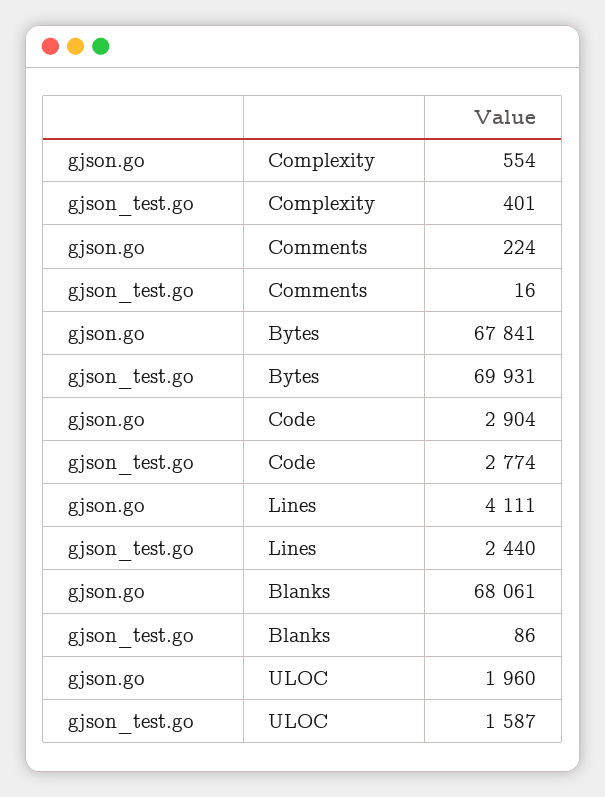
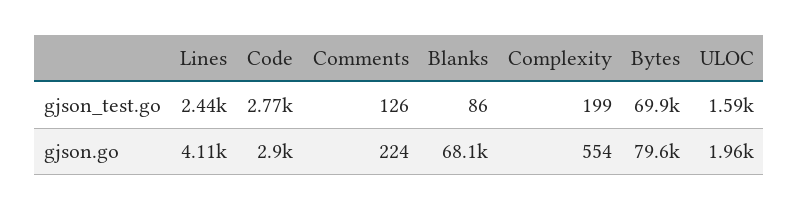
  {
    "gjson.go": {
      "Complexity": 554,
      "Comments": 224,
-     "Bytes": 67841,
+     "Bytes": 79600,
      "Code": 2904,
      "Lines": 4111,
      "Blanks": 68061,
      "ULOC": 1960
    },
    "gjson_test.go": {
-     "Complexity": 401,
+     "Complexity": 199,
-     "Comments": 16,
+     "Comments": 126,
      "Bytes": 69931,
      "Code": 2774,
      "Lines": 2440,
      "Blanks": 86,
      "ULOC": 1587
    }
  }

